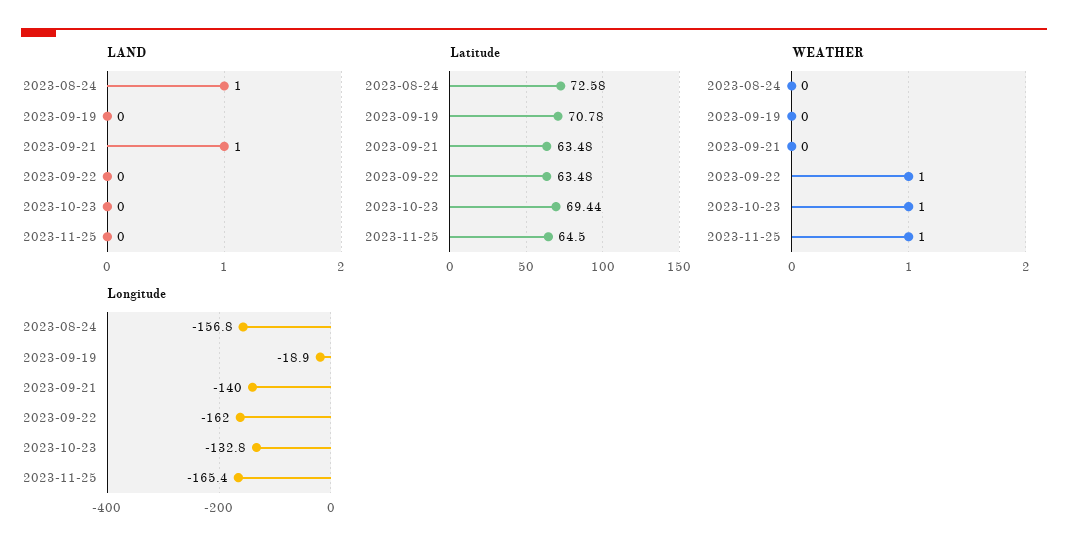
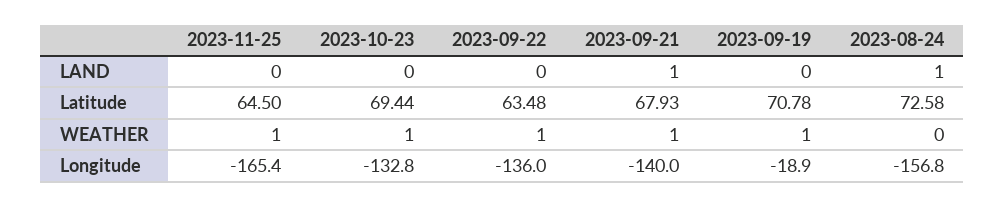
  {
    "LAND": {
      "2023-08-24": 1,
      "2023-09-19": 0,
      "2023-09-21": 1,
      "2023-09-22": 0,
      "2023-10-23": 0,
      "2023-11-25": 0
    },
    "Latitude": {
      "2023-08-24": 72.58,
      "2023-09-19": 70.78,
-     "2023-09-21": 63.48,
+     "2023-09-21": 67.93,
      "2023-09-22": 63.48,
      "2023-10-23": 69.44,
      "2023-11-25": 64.5
    },
    "WEATHER": {
      "2023-08-24": 0,
-     "2023-09-19": 0,
+     "2023-09-19": 1,
-     "2023-09-21": 0,
+     "2023-09-21": 1,
      "2023-09-22": 1,
      "2023-10-23": 1,
      "2023-11-25": 1
    },
    "Longitude": {
      "2023-08-24": -156.8,
      "2023-09-19": -18.9,
      "2023-09-21": -140,
-     "2023-09-22": -162,
+     "2023-09-22": -136,
      "2023-10-23": -132.8,
      "2023-11-25": -165.4
    }
  }

